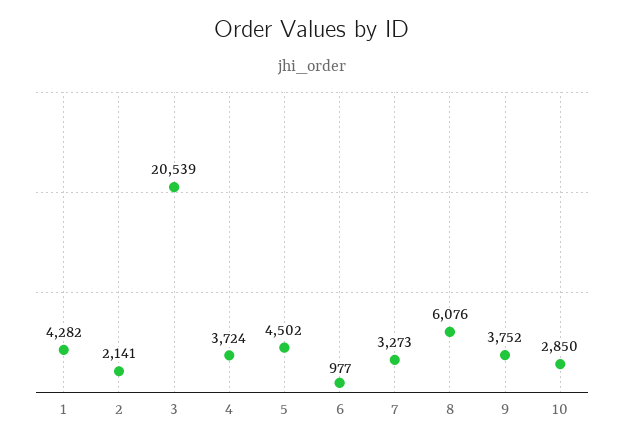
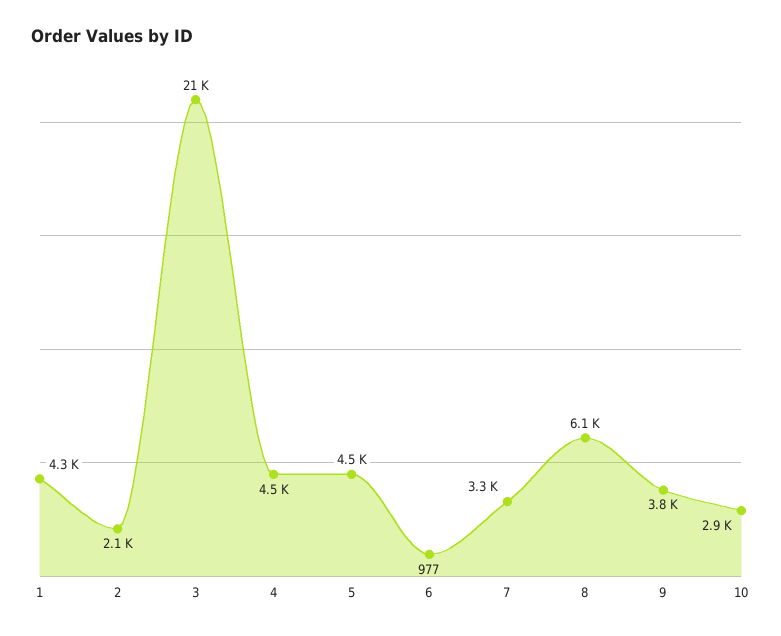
  {
    "1": 4282,
    "2": 2141,
    "3": 20539,
-   "4": 3724,
+   "4": 4500,
    "5": 4502,
    "6": 977,
    "7": 3273,
    "8": 6076,
    "9": 3752,
    "10": 2850
  }

